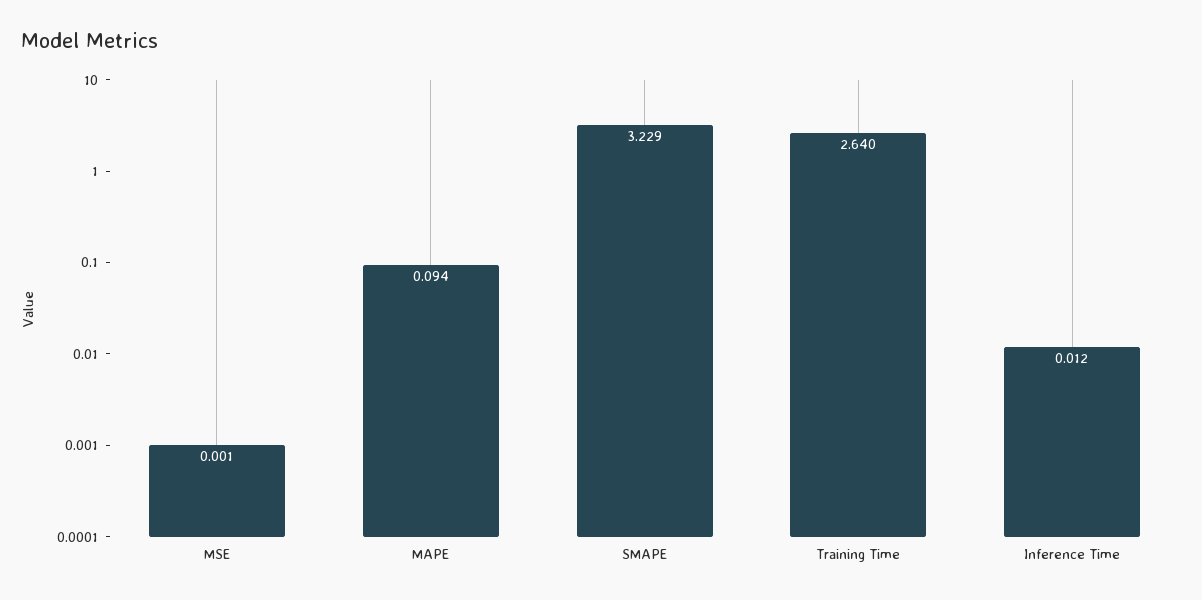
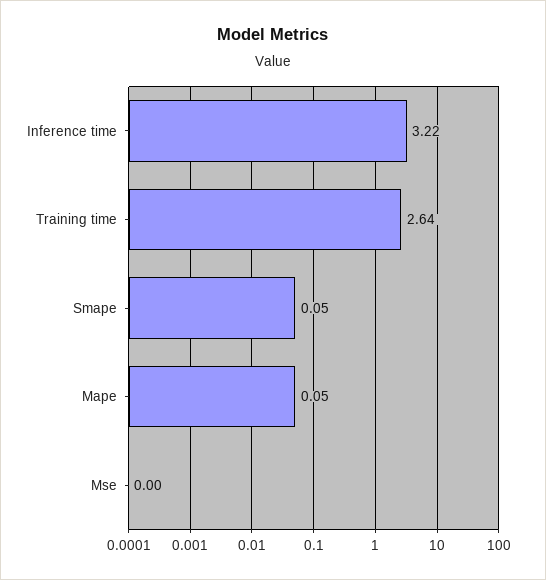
  {
    "MSE": 0.001,
-   "MAPE": 0.094,
+   "MAPE": 0.05,
-   "SMAPE": 3.229,
+   "SMAPE": 0.05,
    "Training Time": 2.64,
-   "Inference Time": 0.012
+   "Inference Time": 3.22
  }

